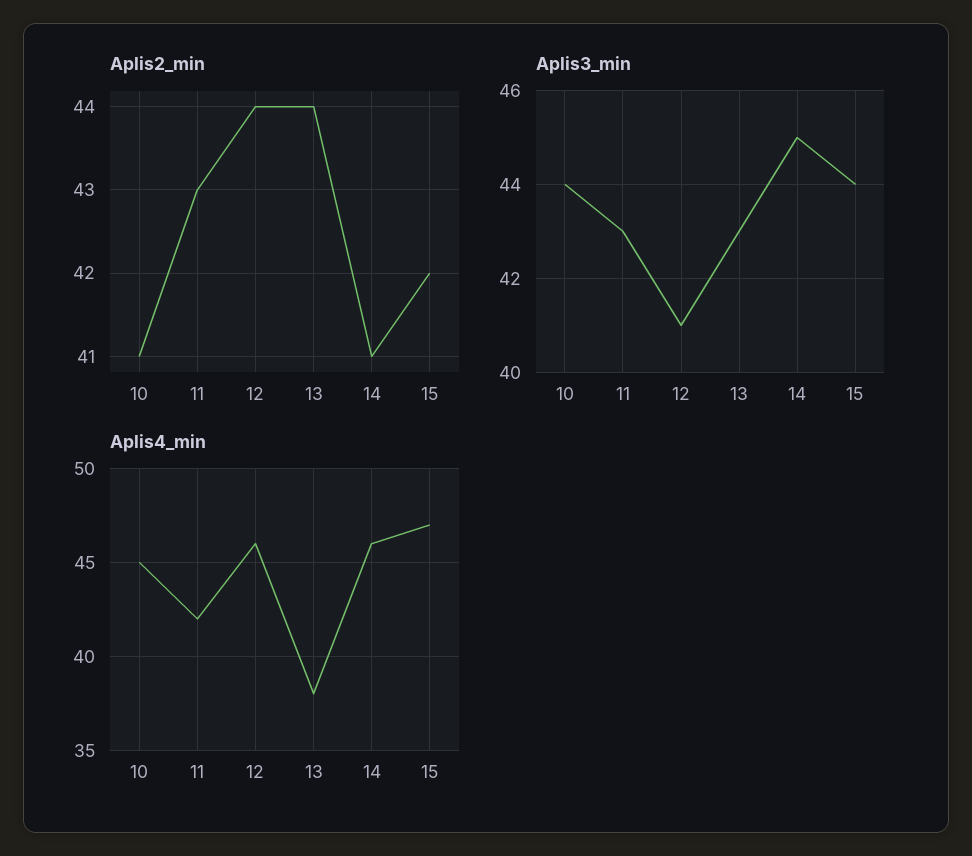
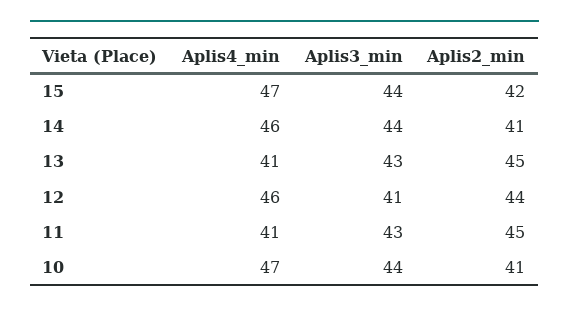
  {
    "Aplis2_min": {
      "10": 41,
-     "11": 43,
+     "11": 45,
      "12": 44,
-     "13": 44,
+     "13": 45,
      "14": 41,
      "15": 42
    },
    "Aplis3_min": {
      "10": 44,
      "11": 43,
      "12": 41,
      "13": 43,
-     "14": 45,
+     "14": 44,
      "15": 44
    },
    "Aplis4_min": {
-     "10": 45,
+     "10": 47,
-     "11": 42,
+     "11": 41,
      "12": 46,
-     "13": 38,
+     "13": 41,
      "14": 46,
      "15": 47
    }
  }

